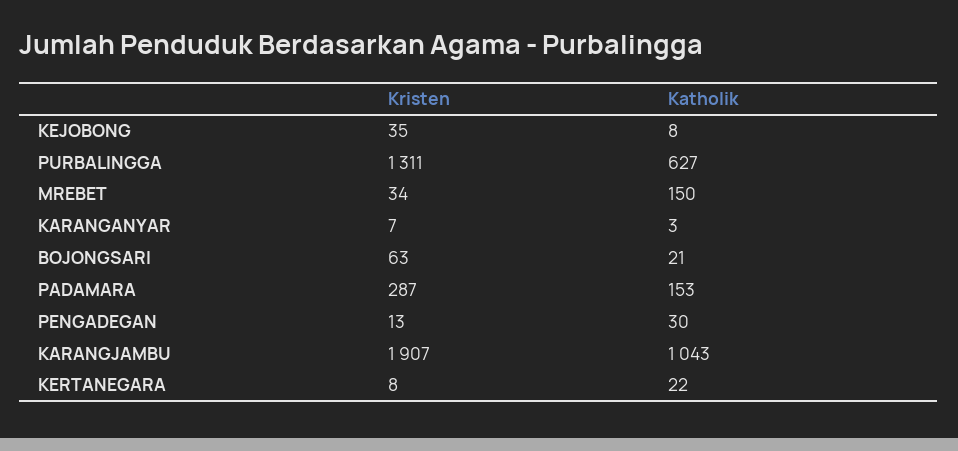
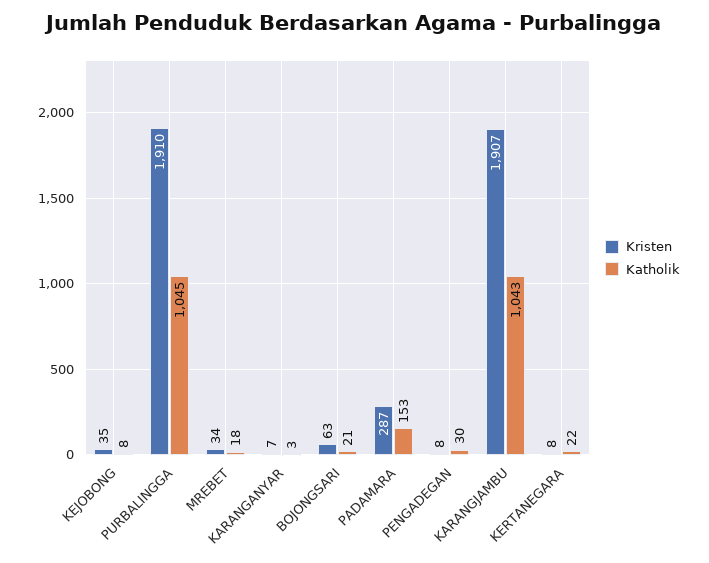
  {
    "Kristen": {
      "KEJOBONG": 35,
-     "PURBALINGGA": 1311,
+     "PURBALINGGA": 1910,
      "MREBET": 34,
      "KARANGANYAR": 7,
      "BOJONGSARI": 63,
      "PADAMARA": 287,
-     "PENGADEGAN": 13,
+     "PENGADEGAN": 8,
      "KARANGJAMBU": 1907,
      "KERTANEGARA": 8
    },
    "Katholik": {
      "KEJOBONG": 8,
-     "PURBALINGGA": 627,
+     "PURBALINGGA": 1045,
-     "MREBET": 150,
+     "MREBET": 18,
      "KARANGANYAR": 3,
      "BOJONGSARI": 21,
      "PADAMARA": 153,
      "PENGADEGAN": 30,
      "KARANGJAMBU": 1043,
      "KERTANEGARA": 22
    }
  }

